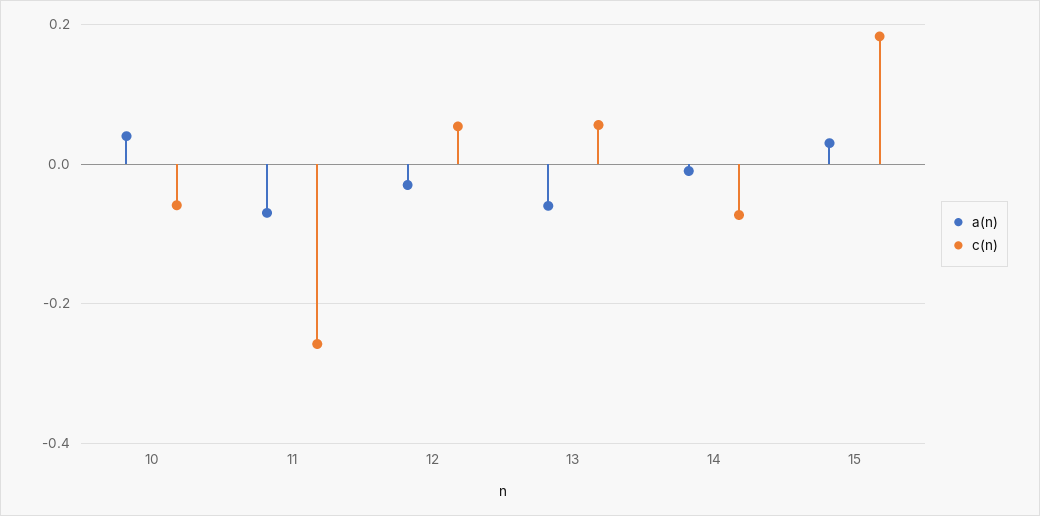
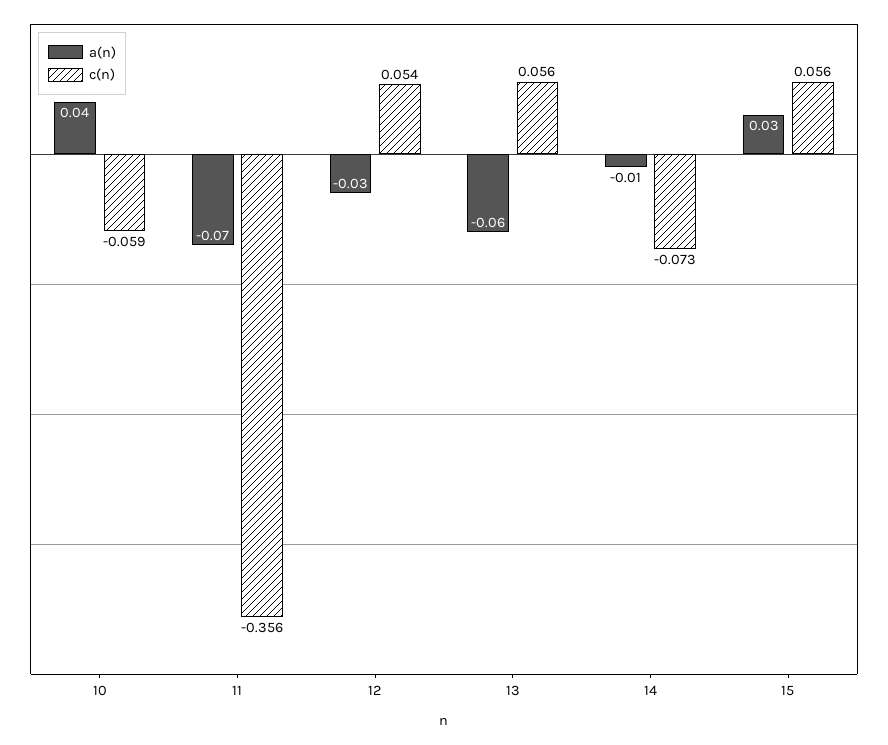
  {
    "a(n)": {
      "10": 0.04,
      "11": -0.07,
      "12": -0.03,
      "13": -0.06,
      "14": -0.01,
      "15": 0.03
    },
    "c(n)": {
      "10": -0.059,
-     "11": -0.26,
+     "11": -0.356,
      "12": 0.054,
      "13": 0.056,
      "14": -0.073,
-     "15": 0.18
+     "15": 0.056
    }
  }

